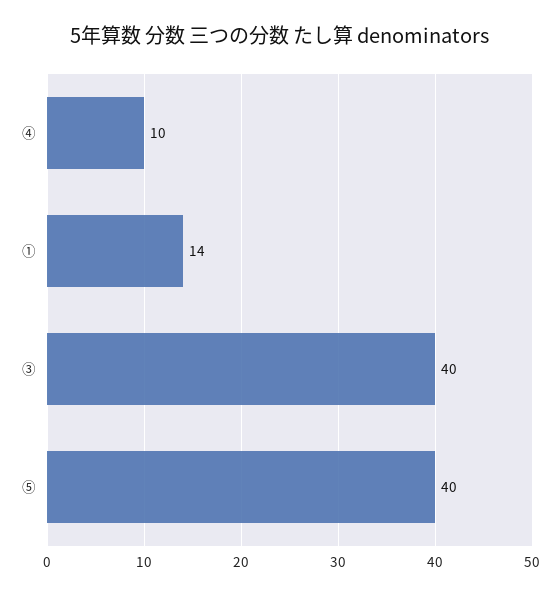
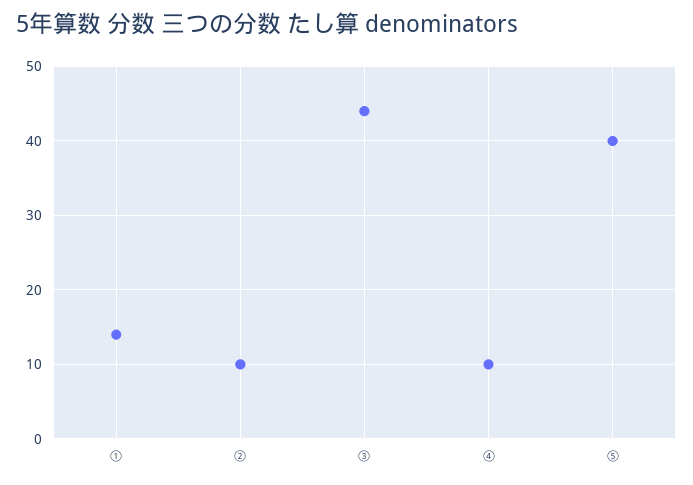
  {
    "④": 10,
    "①": 14,
-   "③": 40,
+   "③": 44,
-   "⑤": 40
+   "⑤": 40,
+   "②": 10
  }

